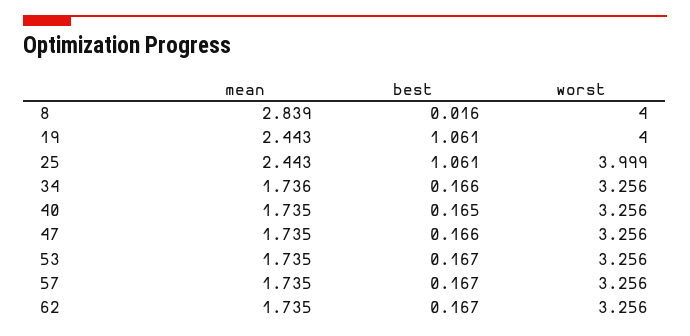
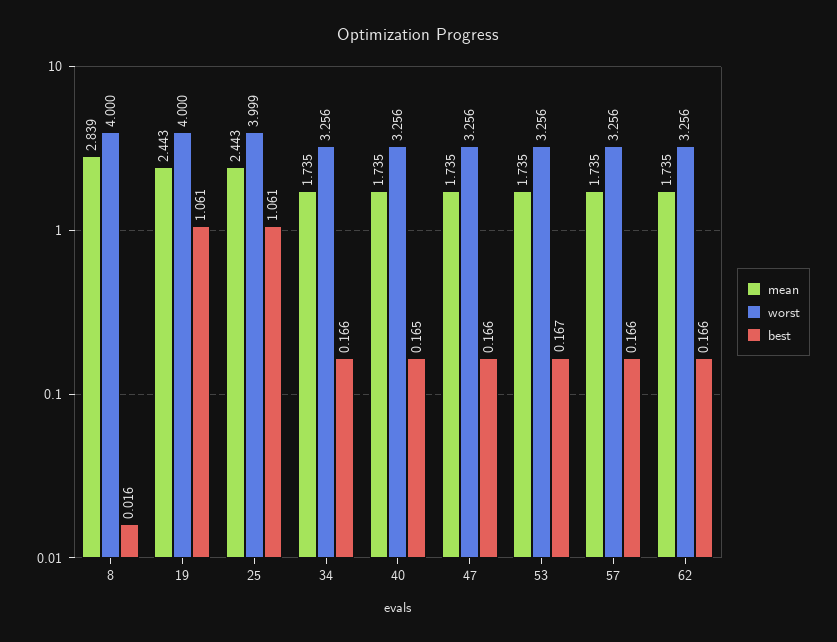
  {
    "mean": {
      "8": 2.839,
      "19": 2.443,
      "25": 2.443,
-     "34": 1.736,
+     "34": 1.735,
      "40": 1.735,
      "47": 1.735,
      "53": 1.735,
      "57": 1.735,
      "62": 1.735
    },
    "best": {
      "8": 0.016,
      "19": 1.061,
      "25": 1.061,
      "34": 0.166,
      "40": 0.165,
      "47": 0.166,
      "53": 0.167,
-     "57": 0.167,
+     "57": 0.166,
-     "62": 0.167
+     "62": 0.166
    },
    "worst": {
      "8": 4,
      "19": 4,
      "25": 3.999,
      "34": 3.256,
      "40": 3.256,
      "47": 3.256,
      "53": 3.256,
      "57": 3.256,
      "62": 3.256
    }
  }

